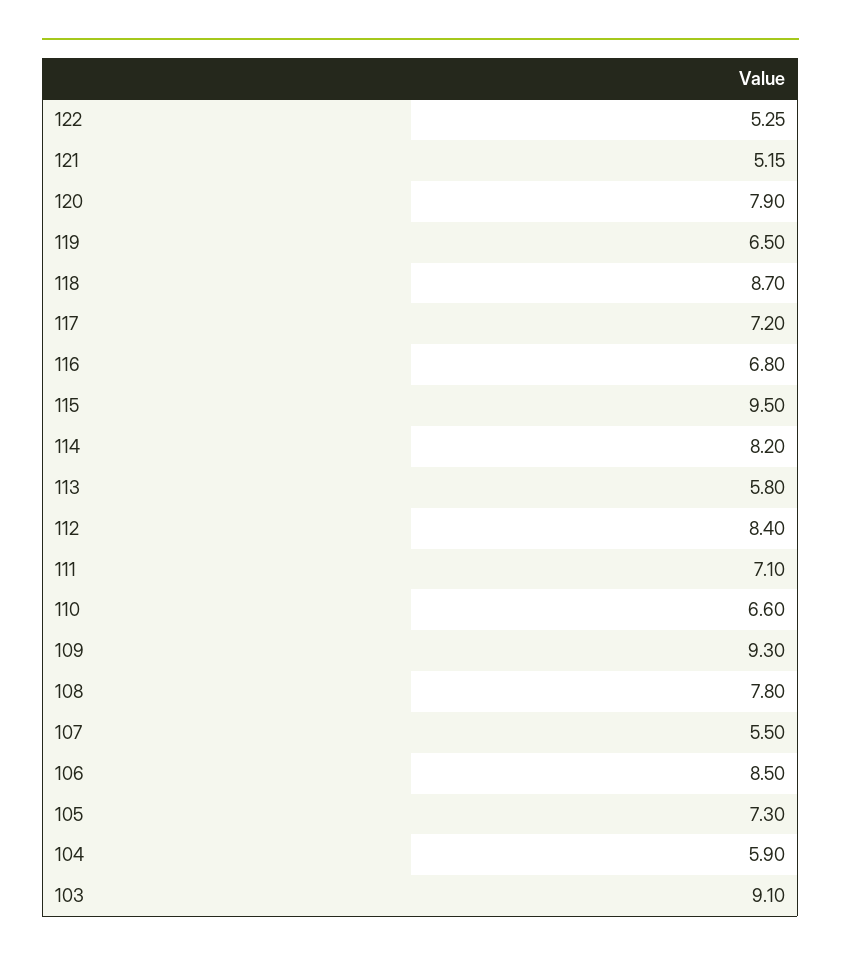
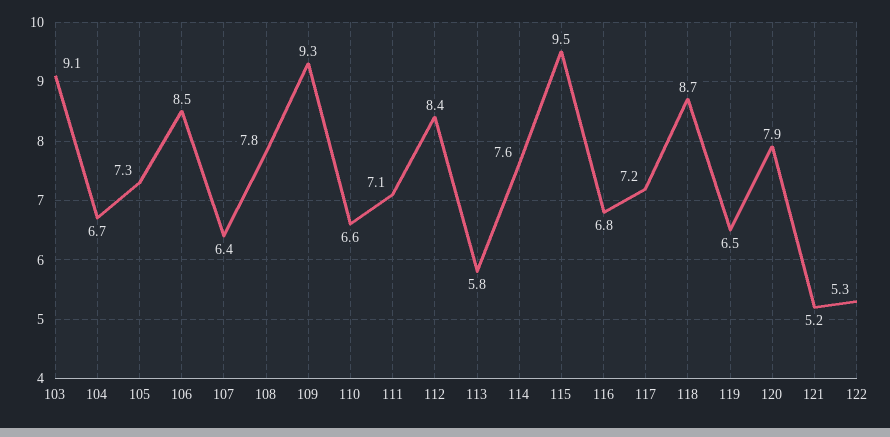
  {
    "122": 5.25,
    "121": 5.15,
    "120": 7.9,
    "119": 6.5,
    "118": 8.7,
    "117": 7.2,
    "116": 6.8,
    "115": 9.5,
-   "114": 8.2,
+   "114": 7.6,
    "113": 5.8,
    "112": 8.4,
    "111": 7.1,
    "110": 6.6,
    "109": 9.3,
    "108": 7.8,
-   "107": 5.5,
+   "107": 6.4,
    "106": 8.5,
    "105": 7.3,
-   "104": 5.9,
+   "104": 6.7,
    "103": 9.1
  }

